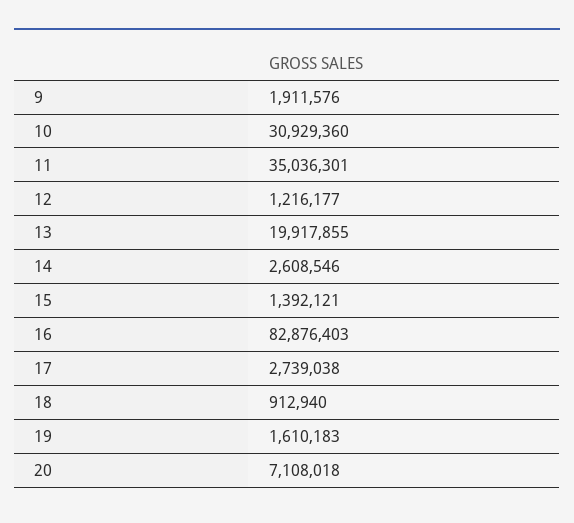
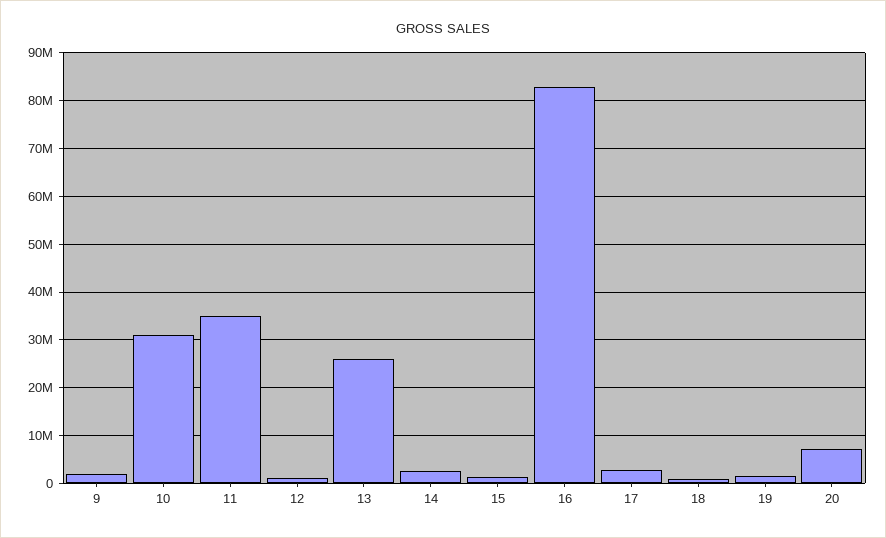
  {
    "9": 1911576,
    "10": 30929360,
    "11": 35036301,
    "12": 1216177,
-   "13": 19917855,
+   "13": 26000000,
    "14": 2608546,
    "15": 1392121,
    "16": 82876403,
    "17": 2739038,
    "18": 912940,
    "19": 1610183,
    "20": 7108018
  }

